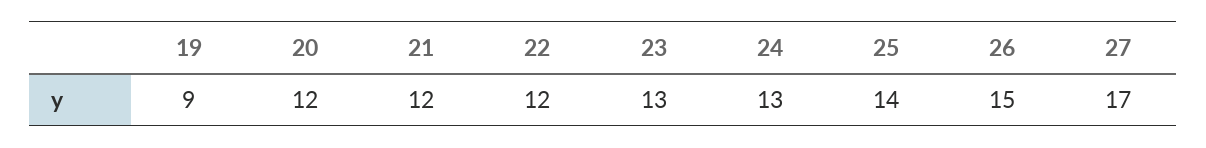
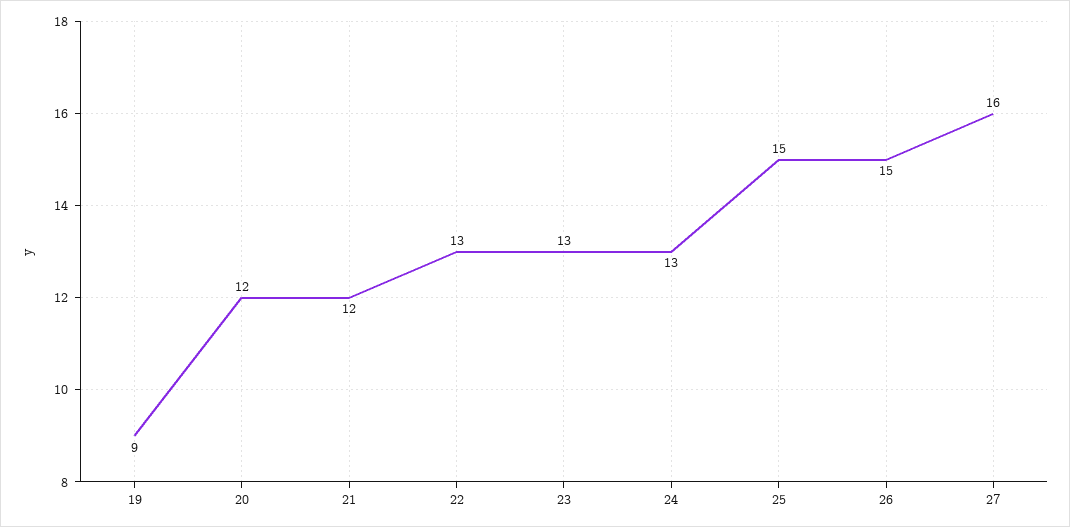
  {
    "19": 9,
    "20": 12,
    "21": 12,
-   "22": 12,
+   "22": 13,
    "23": 13,
    "24": 13,
-   "25": 14,
+   "25": 15,
    "26": 15,
-   "27": 17
+   "27": 16
  }

